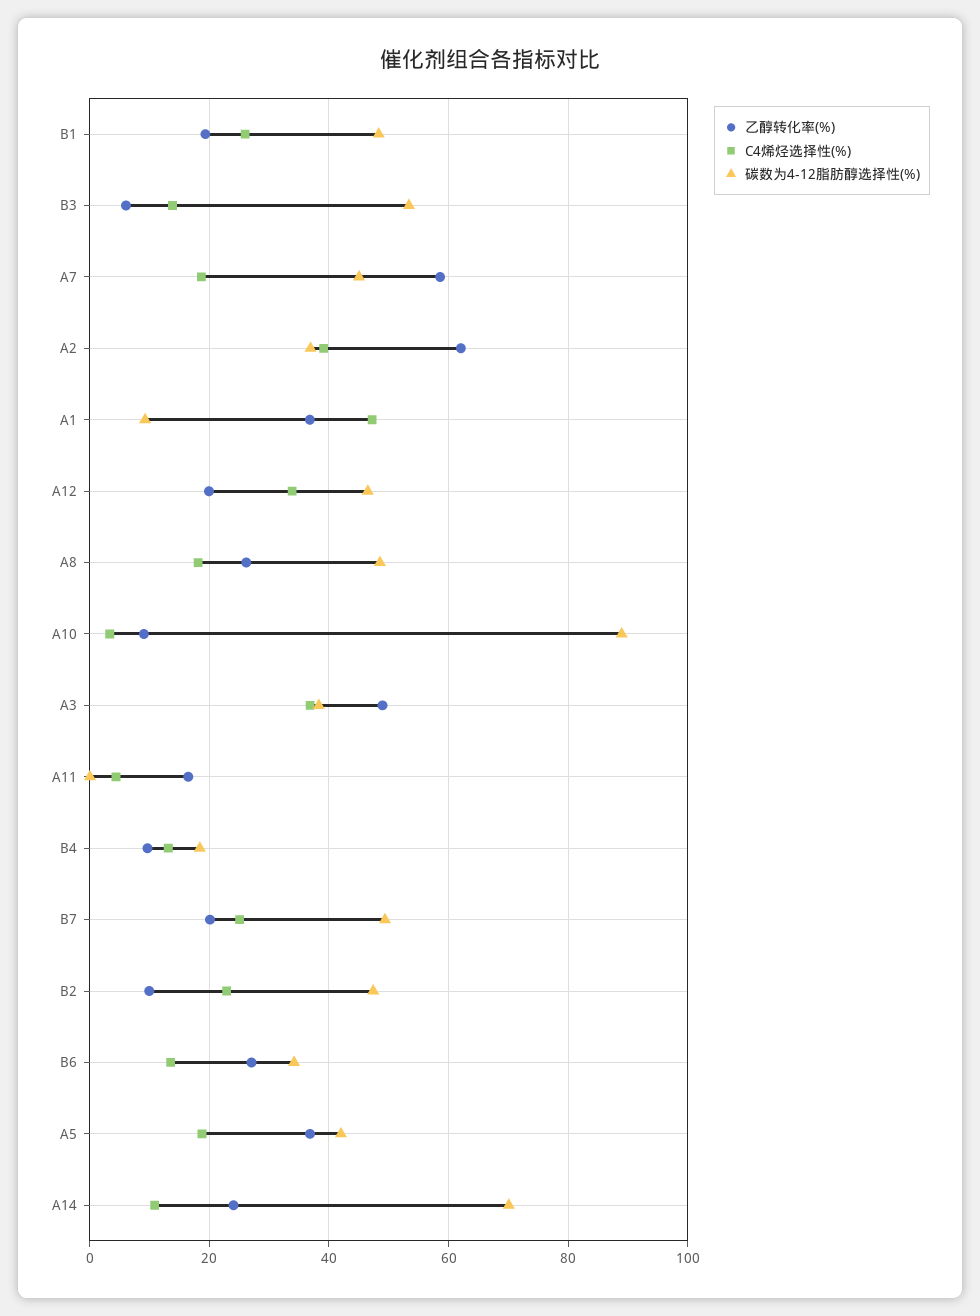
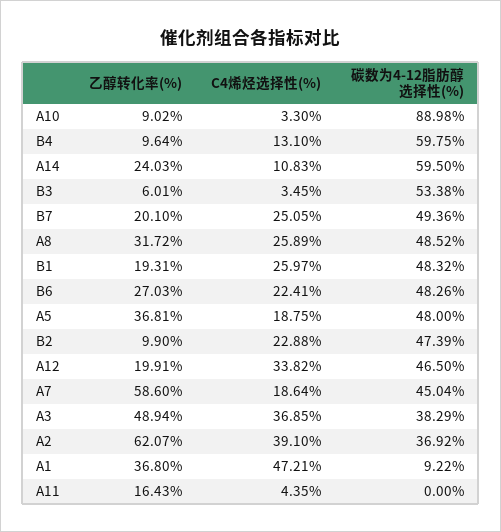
  {
    "乙醇转化率(%)": {
      "B1": 19.31,
      "B3": 6.01,
      "A7": 58.6,
      "A2": 62.07,
      "A1": 36.8,
      "A12": 19.91,
-     "A8": 26,
+     "A8": 31.72,
      "A10": 9.02,
      "A3": 48.94,
      "A11": 16.43,
      "B4": 9.64,
      "B7": 20.1,
      "B2": 9.9,
      "B6": 27.03,
      "A5": 36.81,
      "A14": 24.03
    },
    "C4烯烃选择性(%)": {
      "B1": 25.97,
-     "B3": 14,
+     "B3": 3.45,
      "A7": 18.64,
      "A2": 39.1,
      "A1": 47.21,
      "A12": 33.82,
-     "A8": 18,
+     "A8": 25.89,
      "A10": 3.3,
      "A3": 36.85,
      "A11": 4.35,
      "B4": 13.1,
      "B7": 25.05,
      "B2": 22.88,
-     "B6": 14,
+     "B6": 22.41,
      "A5": 18.75,
      "A14": 10.83
    },
    "碳数为4-12脂肪醇选择性(%)": {
      "B1": 48.32,
      "B3": 53.38,
      "A7": 45.04,
      "A2": 36.92,
      "A1": 9.22,
      "A12": 46.5,
      "A8": 48.52,
      "A10": 88.98,
      "A3": 38.29,
      "A11": 0,
-     "B4": 18,
+     "B4": 59.75,
      "B7": 49.36,
      "B2": 47.39,
-     "B6": 34,
+     "B6": 48.26,
-     "A5": 42,
+     "A5": 48,
-     "A14": 70
+     "A14": 59.5
    }
  }

